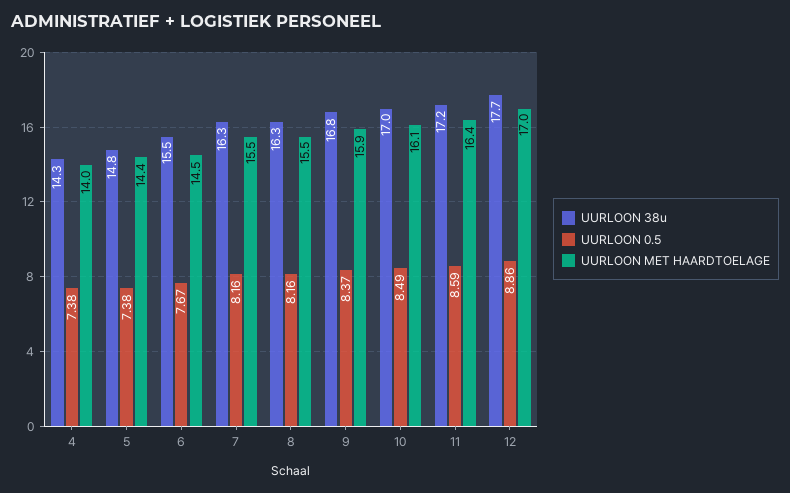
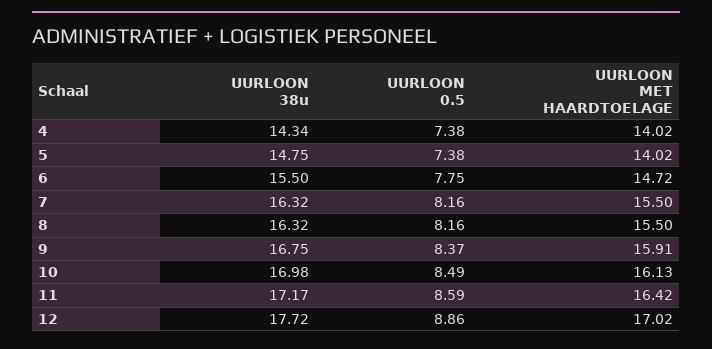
  {
    "UURLOON 38u": {
      "4": 14.34,
      "5": 14.75,
      "6": 15.5,
      "7": 16.32,
      "8": 16.32,
      "9": 16.75,
      "10": 16.98,
      "11": 17.17,
      "12": 17.72
    },
    "UURLOON 0.5": {
      "4": 7.38,
      "5": 7.38,
-     "6": 7.67,
+     "6": 7.75,
      "7": 8.16,
      "8": 8.16,
      "9": 8.37,
      "10": 8.49,
      "11": 8.59,
      "12": 8.86
    },
    "UURLOON MET HAARDTOELAGE": {
      "4": 14.02,
-     "5": 14.4,
+     "5": 14.02,
-     "6": 14.5,
+     "6": 14.72,
      "7": 15.5,
      "8": 15.5,
      "9": 15.91,
      "10": 16.13,
      "11": 16.42,
      "12": 17.02
    }
  }

